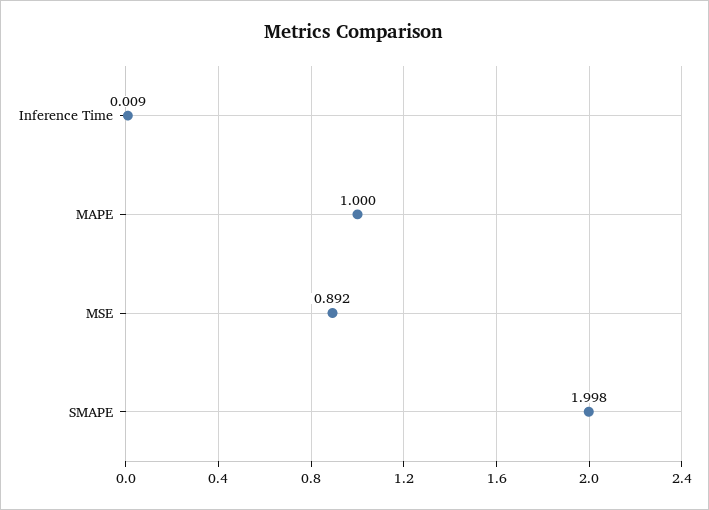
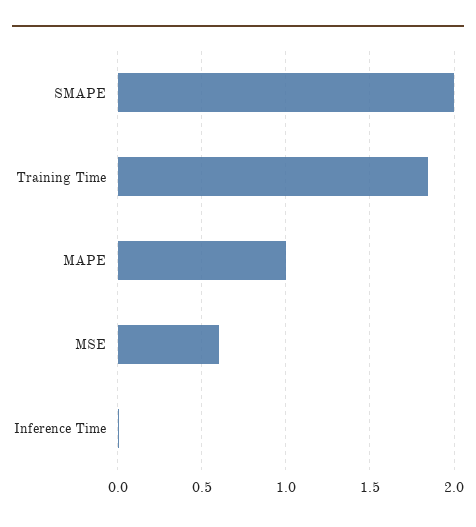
  {
    "Inference Time": 0.009,
    "MAPE": 1,
-   "MSE": 0.892,
+   "MSE": 0.6,
-   "SMAPE": 1.998
+   "SMAPE": 1.998,
+   "Training Time": 1.85
  }

